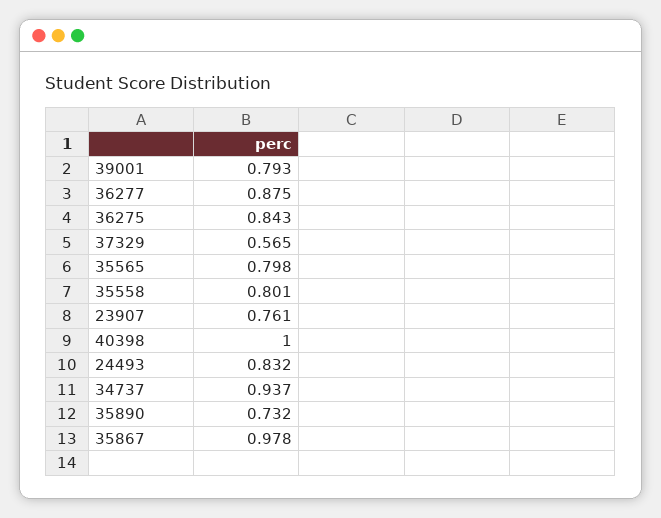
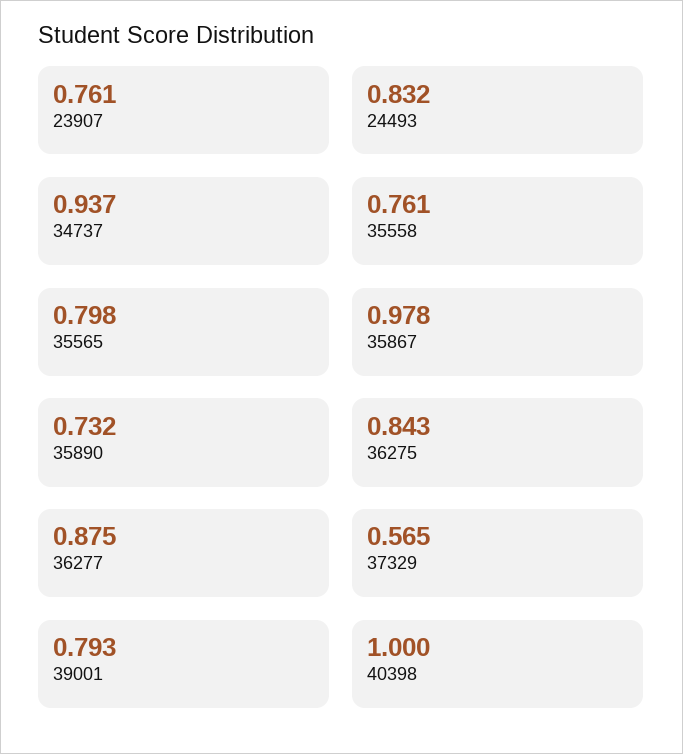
  {
    "39001": 0.793,
    "36277": 0.875,
    "36275": 0.843,
    "37329": 0.565,
    "35565": 0.798,
-   "35558": 0.801,
+   "35558": 0.761,
    "23907": 0.761,
    "40398": 1,
    "24493": 0.832,
    "34737": 0.937,
    "35890": 0.732,
    "35867": 0.978
  }

